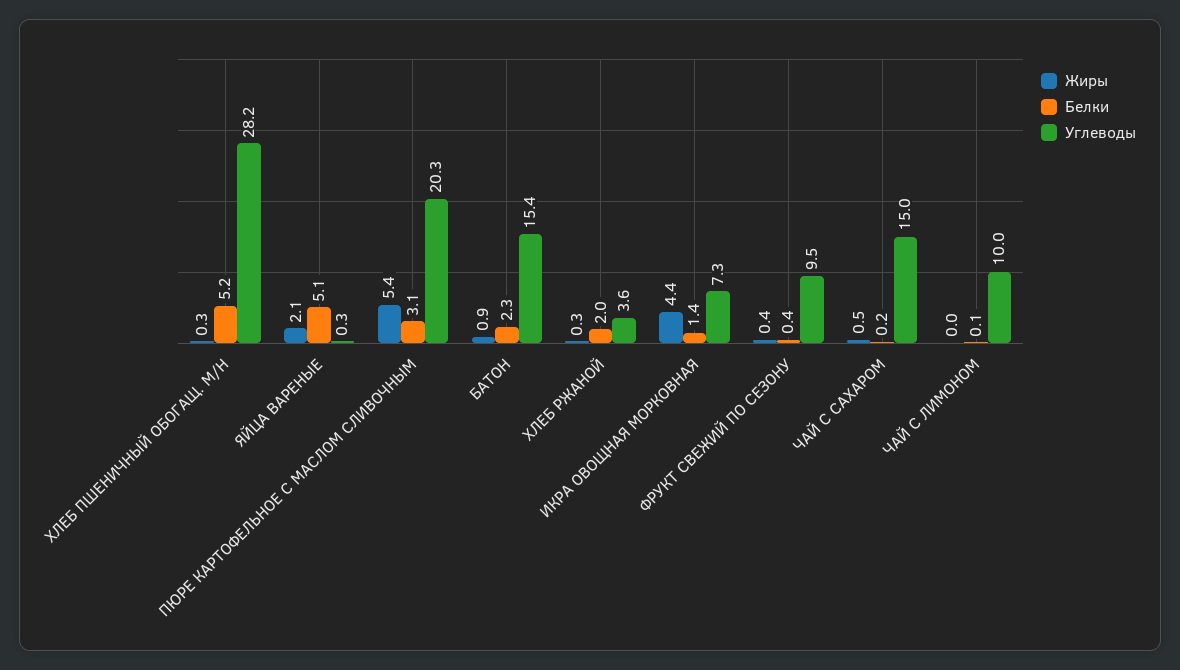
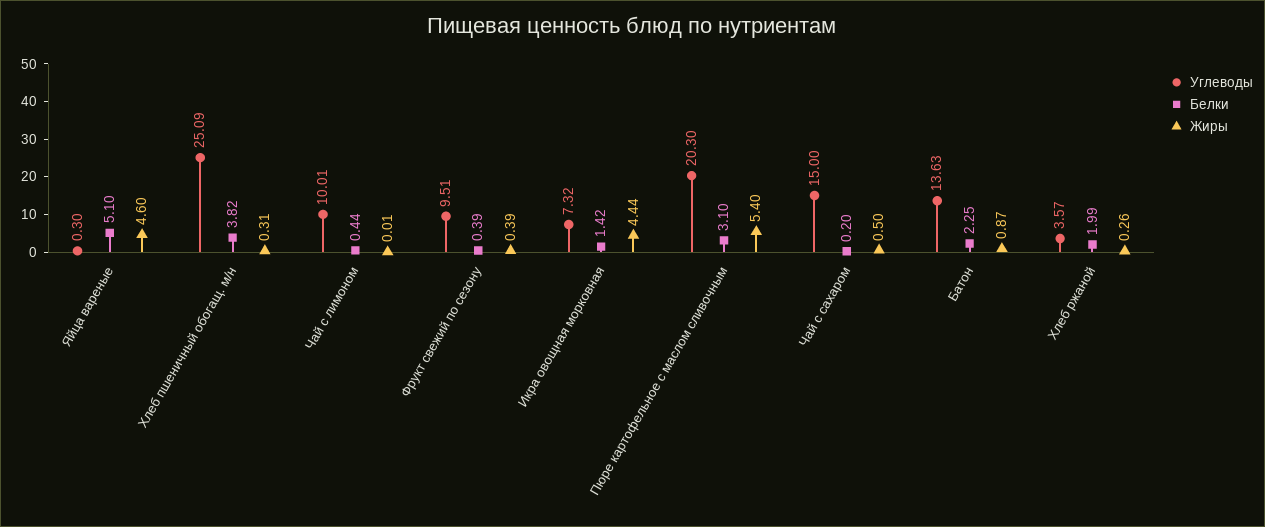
  {
    "Жиры": {
      "ХЛЕБ ПШЕНИЧНЫЙ ОБОГАЩ. М/Н": 0.31,
-     "ЯЙЦА ВАРЕНЫЕ": 2.1,
+     "ЯЙЦА ВАРЕНЫЕ": 4.6,
      "ПЮРЕ КАРТОФЕЛЬНОЕ С МАСЛОМ СЛИВОЧНЫМ": 5.4,
      "БАТОН": 0.87,
      "ХЛЕБ РЖАНОЙ": 0.26,
      "ИКРА ОВОЩНАЯ МОРКОВНАЯ": 4.44,
      "ФРУКТ СВЕЖИЙ ПО СЕЗОНУ": 0.39,
      "ЧАЙ С САХАРОМ": 0.5,
      "ЧАЙ С ЛИМОНОМ": 0.01
    },
    "Белки": {
-     "ХЛЕБ ПШЕНИЧНЫЙ ОБОГАЩ. М/Н": 5.2,
+     "ХЛЕБ ПШЕНИЧНЫЙ ОБОГАЩ. М/Н": 3.82,
      "ЯЙЦА ВАРЕНЫЕ": 5.1,
      "ПЮРЕ КАРТОФЕЛЬНОЕ С МАСЛОМ СЛИВОЧНЫМ": 3.1,
      "БАТОН": 2.25,
      "ХЛЕБ РЖАНОЙ": 1.99,
      "ИКРА ОВОЩНАЯ МОРКОВНАЯ": 1.42,
      "ФРУКТ СВЕЖИЙ ПО СЕЗОНУ": 0.39,
      "ЧАЙ С САХАРОМ": 0.2,
-     "ЧАЙ С ЛИМОНОМ": 0.1
+     "ЧАЙ С ЛИМОНОМ": 0.44
    },
    "Углеводы": {
-     "ХЛЕБ ПШЕНИЧНЫЙ ОБОГАЩ. М/Н": 28.2,
+     "ХЛЕБ ПШЕНИЧНЫЙ ОБОГАЩ. М/Н": 25.09,
      "ЯЙЦА ВАРЕНЫЕ": 0.3,
      "ПЮРЕ КАРТОФЕЛЬНОЕ С МАСЛОМ СЛИВОЧНЫМ": 20.3,
-     "БАТОН": 15.4,
+     "БАТОН": 13.63,
      "ХЛЕБ РЖАНОЙ": 3.57,
      "ИКРА ОВОЩНАЯ МОРКОВНАЯ": 7.32,
      "ФРУКТ СВЕЖИЙ ПО СЕЗОНУ": 9.51,
      "ЧАЙ С САХАРОМ": 15,
      "ЧАЙ С ЛИМОНОМ": 10.01
    }
  }

